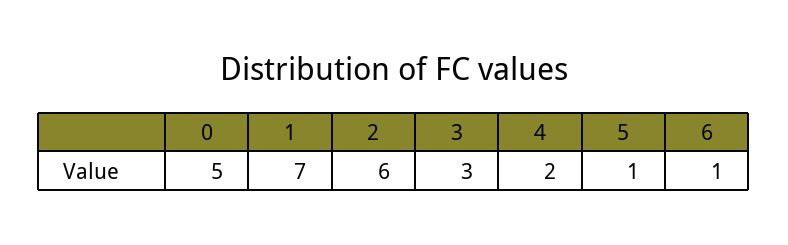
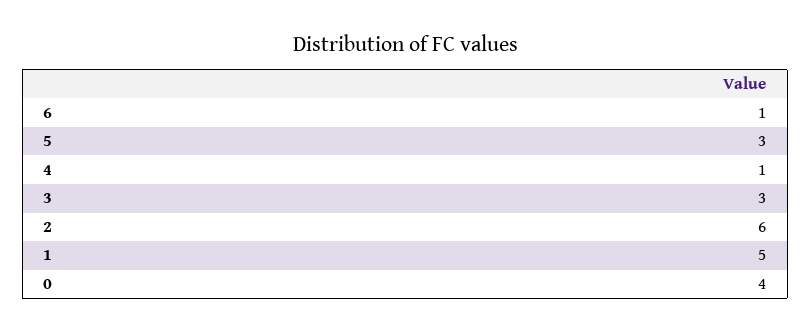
  {
-   "0": 5,
+   "0": 4,
-   "1": 7,
+   "1": 5,
    "2": 6,
    "3": 3,
-   "4": 2,
+   "4": 1,
-   "5": 1,
+   "5": 3,
    "6": 1
  }

